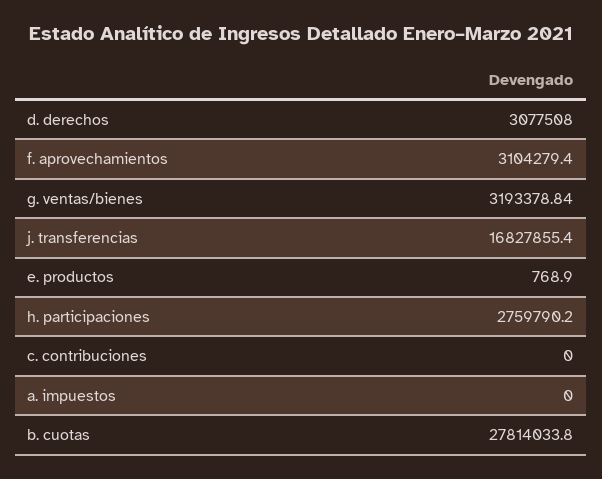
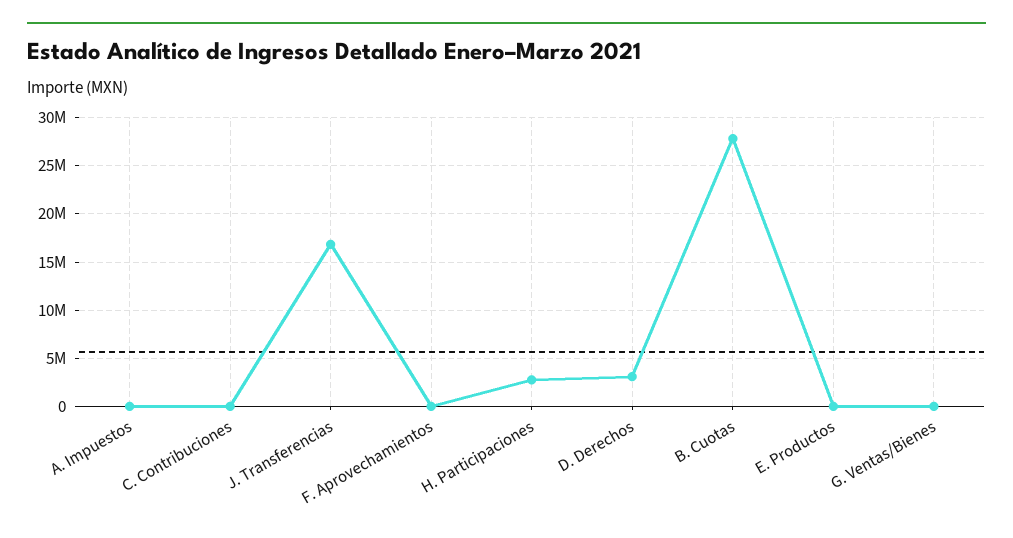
  {
    "d. derechos": 3077508,
-   "f. aprovechamientos": 3104279.4,
+   "f. aprovechamientos": 0,
-   "g. ventas/bienes": 3193378.84,
+   "g. ventas/bienes": 0,
    "j. transferencias": 16827855.4,
    "e. productos": 768.9,
    "h. participaciones": 2759790.2,
    "c. contribuciones": 0,
    "a. impuestos": 0,
    "b. cuotas": 27814033.8
  }

